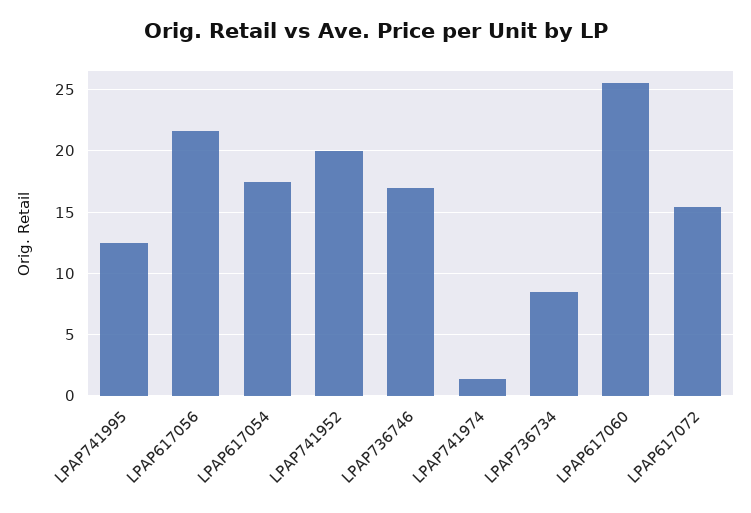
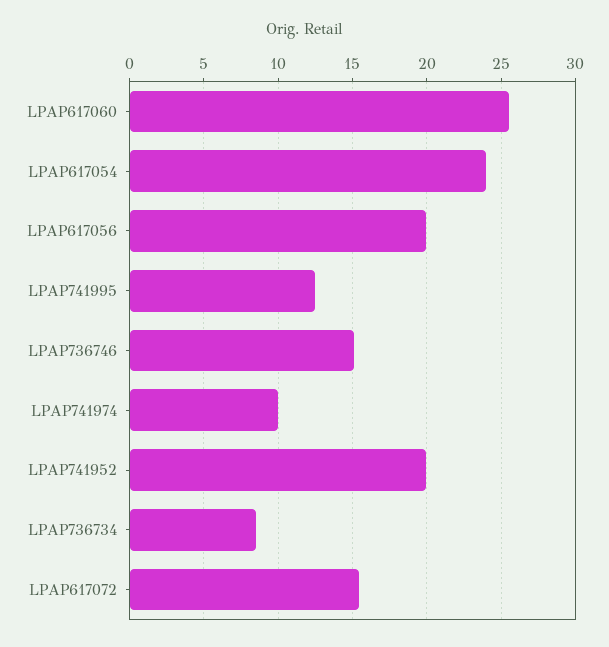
  {
    "LPAP741995": 12.5,
-   "LPAP617056": 21.5,
+   "LPAP617056": 20,
-   "LPAP617054": 17.5,
+   "LPAP617054": 24,
    "LPAP741952": 20,
-   "LPAP736746": 17,
+   "LPAP736746": 15,
-   "LPAP741974": 1.5,
+   "LPAP741974": 10,
    "LPAP736734": 8.5,
    "LPAP617060": 25.5,
    "LPAP617072": 15.5
  }

